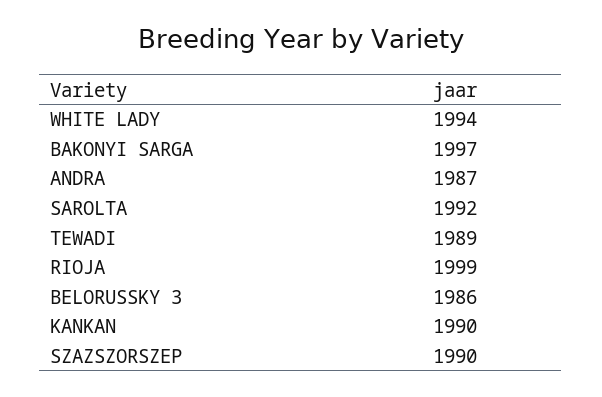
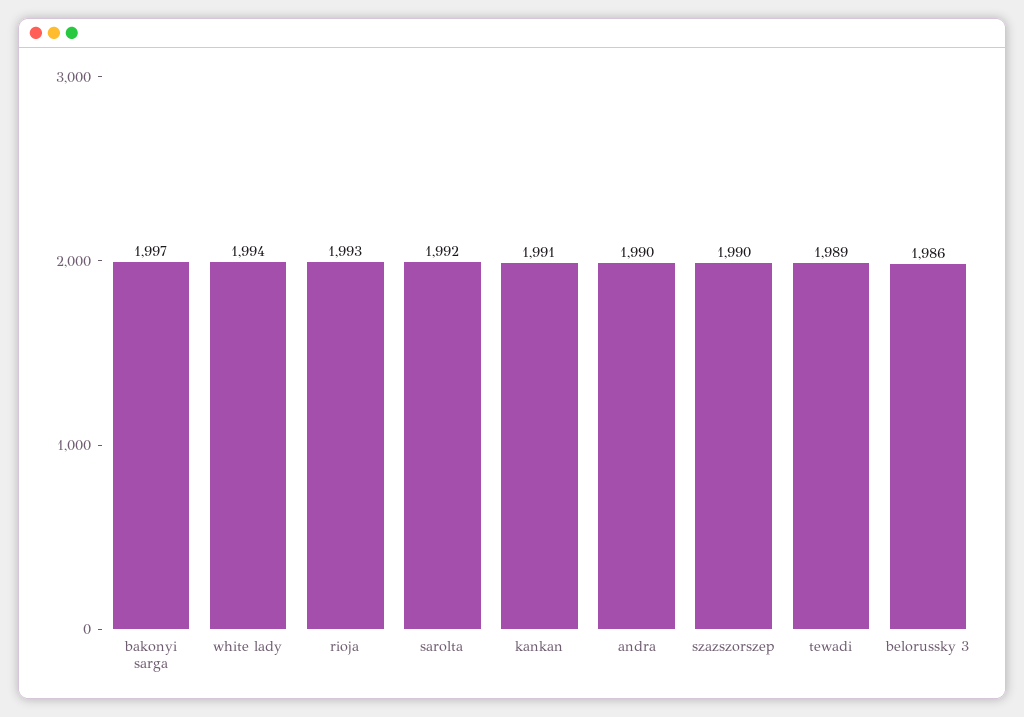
  {
    "WHITE LADY": 1994,
    "BAKONYI SARGA": 1997,
-   "ANDRA": 1987,
+   "ANDRA": 1990,
    "SAROLTA": 1992,
    "TEWADI": 1989,
-   "RIOJA": 1999,
+   "RIOJA": 1993,
    "BELORUSSKY 3": 1986,
-   "KANKAN": 1990,
+   "KANKAN": 1991,
    "SZAZSZORSZEP": 1990
  }

